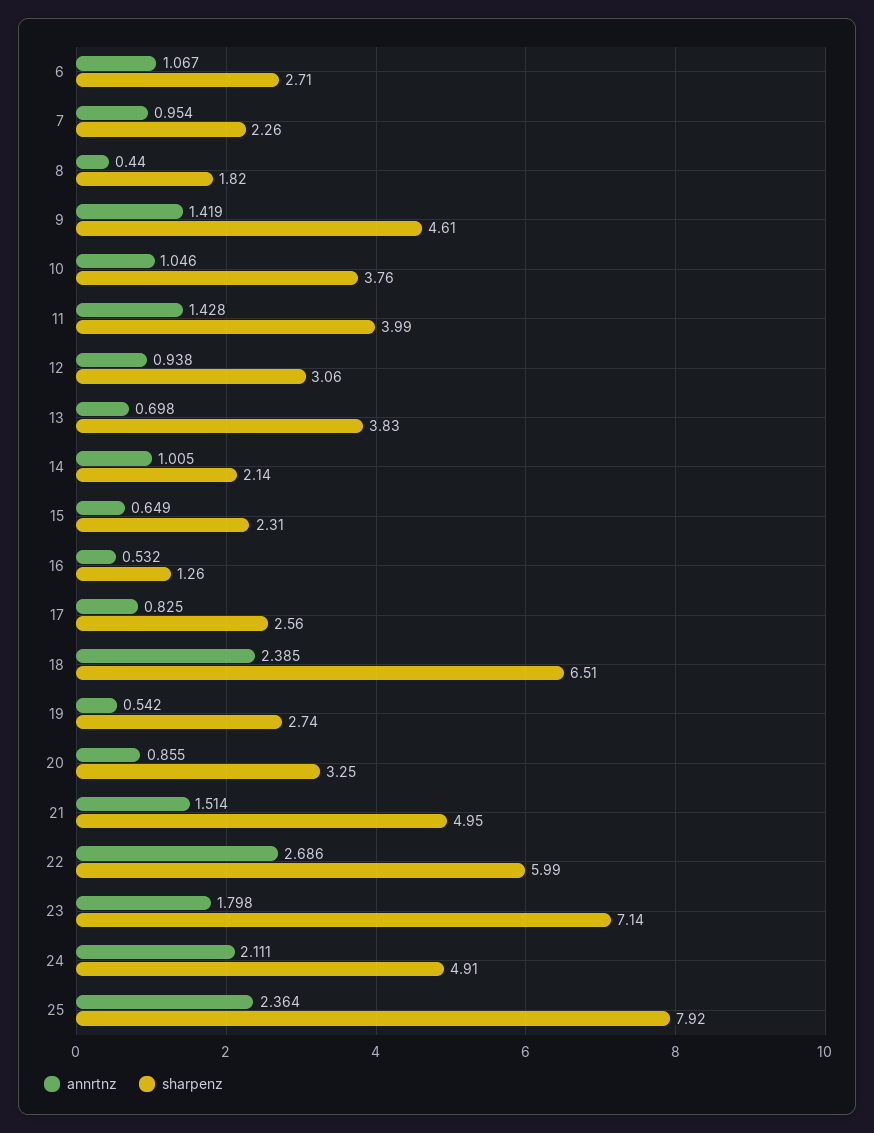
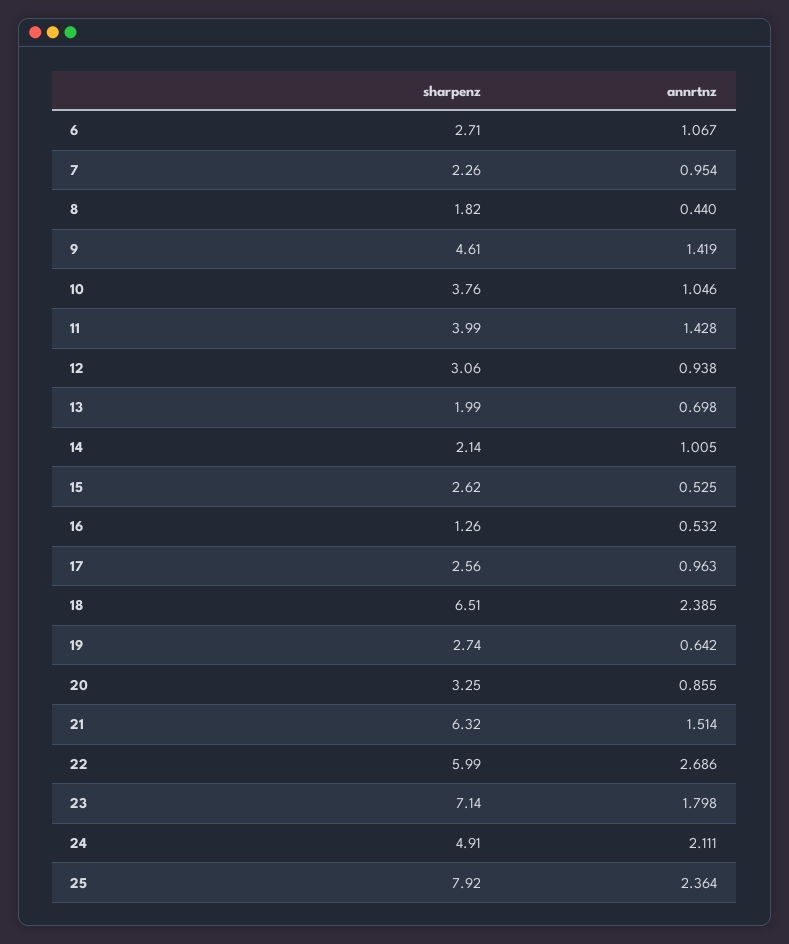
  {
    "annrtnz": {
      "6": 1.067,
      "7": 0.954,
      "8": 0.44,
      "9": 1.419,
      "10": 1.046,
      "11": 1.428,
      "12": 0.938,
      "13": 0.698,
      "14": 1.005,
-     "15": 0.649,
+     "15": 0.525,
      "16": 0.532,
-     "17": 0.825,
+     "17": 0.963,
      "18": 2.385,
-     "19": 0.542,
+     "19": 0.642,
      "20": 0.855,
      "21": 1.514,
      "22": 2.686,
      "23": 1.798,
      "24": 2.111,
      "25": 2.364
    },
    "sharpenz": {
      "6": 2.71,
      "7": 2.26,
      "8": 1.82,
      "9": 4.61,
      "10": 3.76,
      "11": 3.99,
      "12": 3.06,
-     "13": 3.83,
+     "13": 1.99,
      "14": 2.14,
-     "15": 2.31,
+     "15": 2.62,
      "16": 1.26,
      "17": 2.56,
      "18": 6.51,
      "19": 2.74,
      "20": 3.25,
-     "21": 4.95,
+     "21": 6.32,
      "22": 5.99,
      "23": 7.14,
      "24": 4.91,
      "25": 7.92
    }
  }

